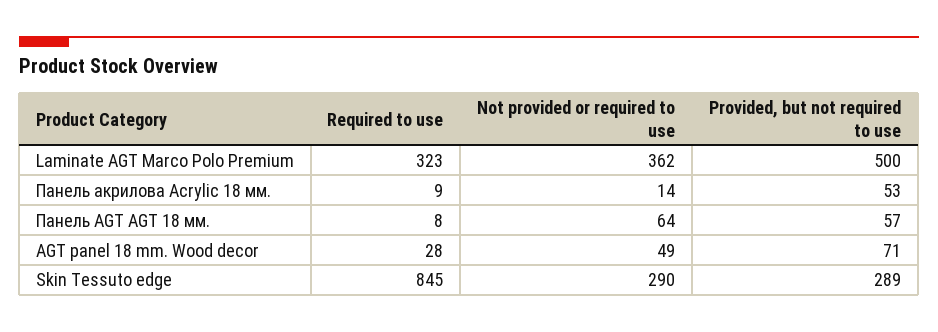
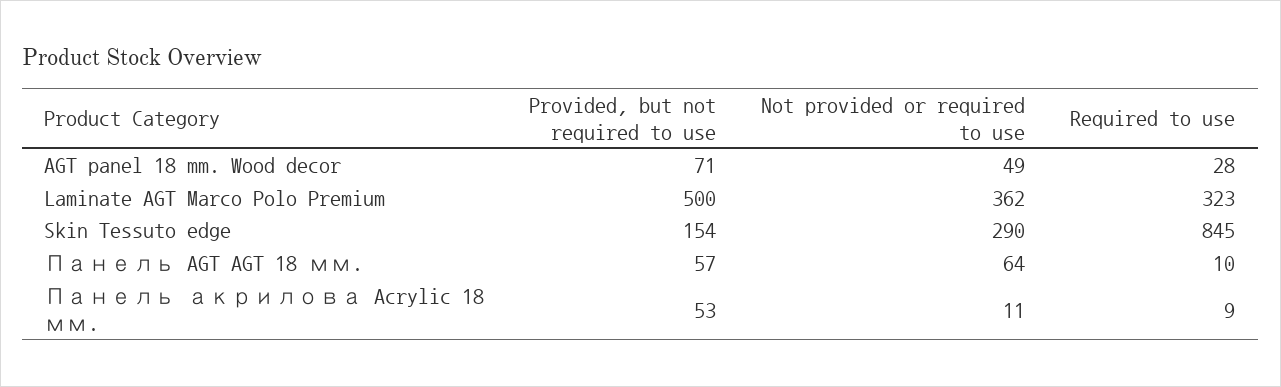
  {
    "Required to use": {
      "Laminate AGT Marco Polo Premium": 323,
      "Панель акрилова Acrylic 18 мм.": 9,
-     "Панель AGT AGT 18 мм.": 8,
+     "Панель AGT AGT 18 мм.": 10,
      "AGT panel 18 mm. Wood decor": 28,
      "Skin Tessuto edge": 845
    },
    "Not provided or required to use": {
      "Laminate AGT Marco Polo Premium": 362,
-     "Панель акрилова Acrylic 18 мм.": 14,
+     "Панель акрилова Acrylic 18 мм.": 11,
      "Панель AGT AGT 18 мм.": 64,
      "AGT panel 18 mm. Wood decor": 49,
      "Skin Tessuto edge": 290
    },
    "Provided, but not required to use": {
      "Laminate AGT Marco Polo Premium": 500,
      "Панель акрилова Acrylic 18 мм.": 53,
      "Панель AGT AGT 18 мм.": 57,
      "AGT panel 18 mm. Wood decor": 71,
-     "Skin Tessuto edge": 289
+     "Skin Tessuto edge": 154
    }
  }

